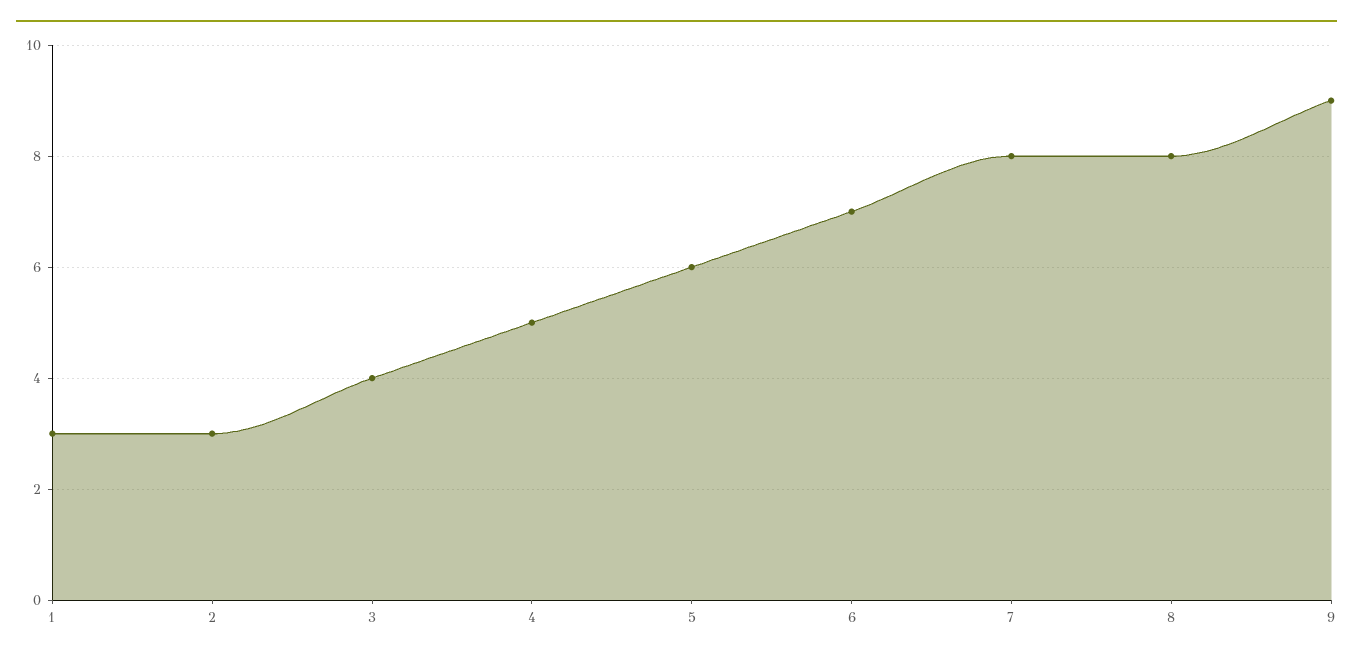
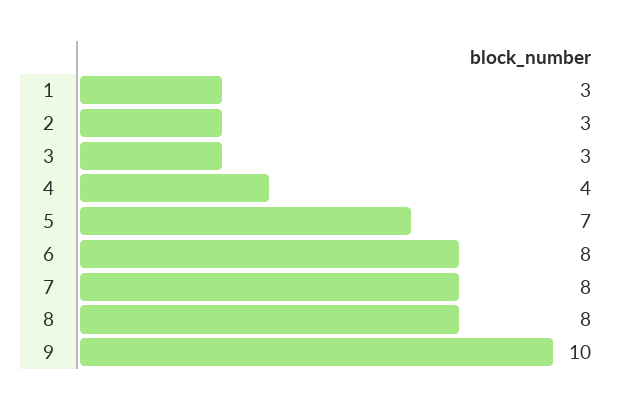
  {
    "1": 3,
    "2": 3,
-   "3": 4,
+   "3": 3,
-   "4": 5,
+   "4": 4,
-   "5": 6,
+   "5": 7,
-   "6": 7,
+   "6": 8,
    "7": 8,
    "8": 8,
-   "9": 9
+   "9": 10
  }

